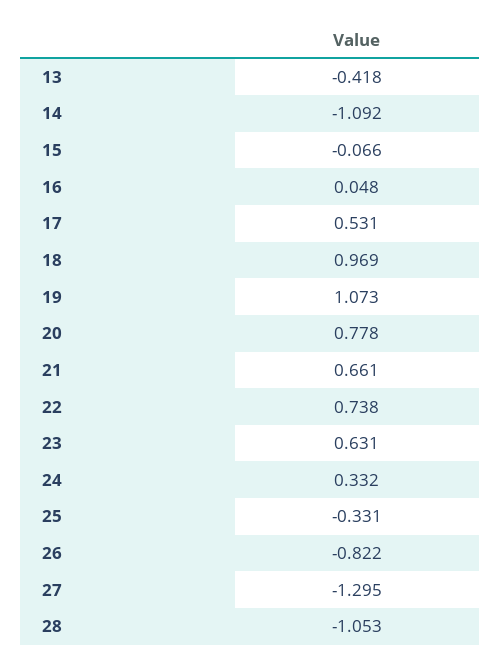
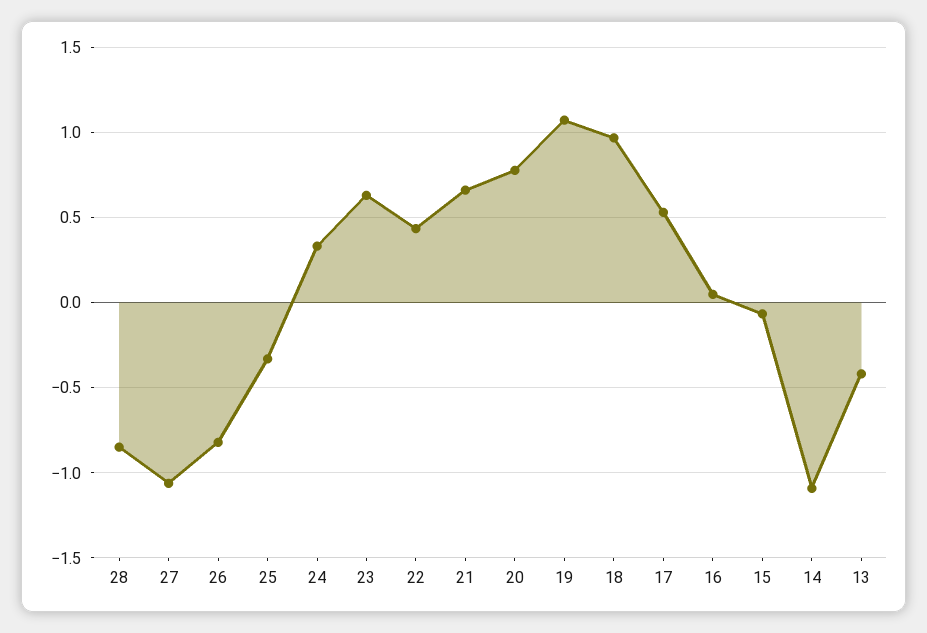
  {
    "13": -0.418,
    "14": -1.092,
    "15": -0.066,
    "16": 0.048,
    "17": 0.531,
    "18": 0.969,
    "19": 1.073,
    "20": 0.778,
    "21": 0.661,
-   "22": 0.738,
+   "22": 0.45,
    "23": 0.631,
    "24": 0.332,
    "25": -0.331,
    "26": -0.822,
-   "27": -1.295,
+   "27": -1.05,
-   "28": -1.053
+   "28": -0.85
  }

